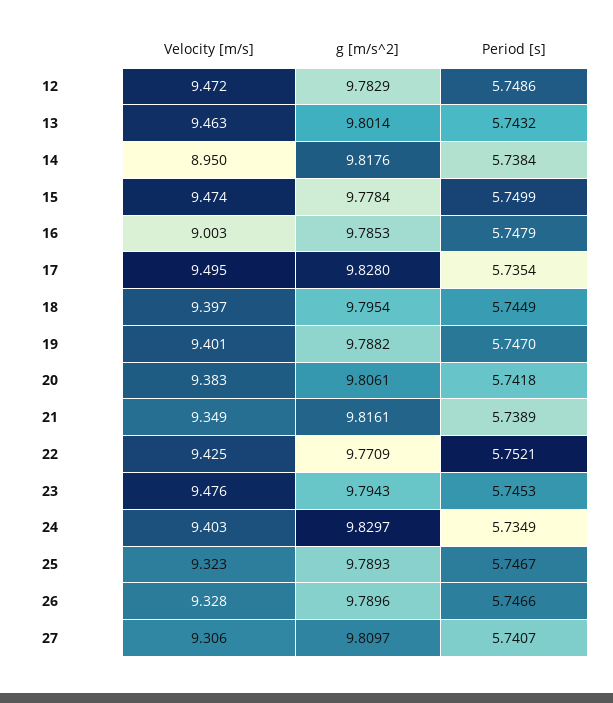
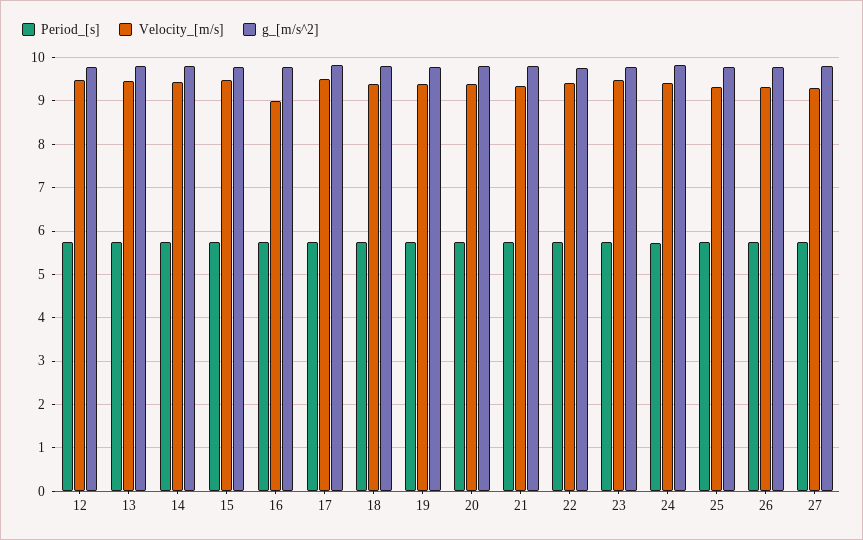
  {
    "Velocity [m/s]": {
      "12": 9.472,
      "13": 9.463,
-     "14": 8.95,
+     "14": 9.4,
      "15": 9.474,
      "16": 9.003,
      "17": 9.495,
      "18": 9.397,
      "19": 9.401,
      "20": 9.383,
      "21": 9.349,
      "22": 9.425,
      "23": 9.476,
      "24": 9.403,
      "25": 9.323,
      "26": 9.328,
      "27": 9.306
    },
    "g [m/s^2]": {
      "12": 9.7829,
      "13": 9.8014,
      "14": 9.8176,
      "15": 9.7784,
      "16": 9.7853,
      "17": 9.828,
      "18": 9.7954,
      "19": 9.7882,
      "20": 9.8061,
      "21": 9.8161,
      "22": 9.7709,
      "23": 9.7943,
      "24": 9.8297,
      "25": 9.7893,
      "26": 9.7896,
      "27": 9.8097
    },
    "Period [s]": {
      "12": 5.7486,
      "13": 5.7432,
      "14": 5.7384,
      "15": 5.7499,
      "16": 5.7479,
      "17": 5.7354,
      "18": 5.7449,
      "19": 5.747,
      "20": 5.7418,
      "21": 5.7389,
      "22": 5.7521,
      "23": 5.7453,
      "24": 5.7349,
      "25": 5.7467,
      "26": 5.7466,
      "27": 5.7407
    }
  }

